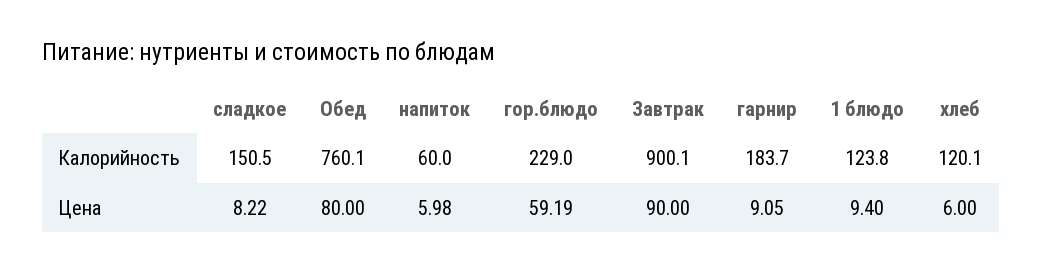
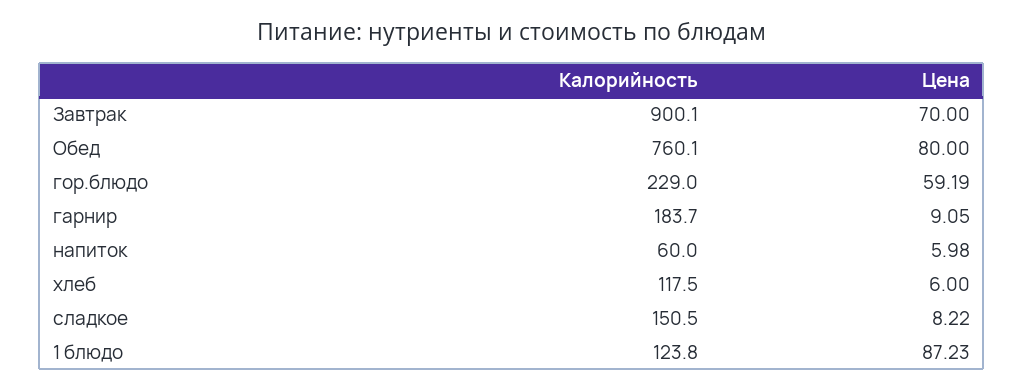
  {
    "сладкое": {
      "Калорийность": 150.5,
      "Цена": 8.22
    },
    "Обед": {
      "Калорийность": 760.1,
      "Цена": 80
    },
    "напиток": {
      "Калорийность": 60,
      "Цена": 5.98
    },
    "гор.блюдо": {
      "Калорийность": 229,
      "Цена": 59.19
    },
    "Завтрак": {
      "Калорийность": 900.1,
-     "Цена": 90
+     "Цена": 70
    },
    "гарнир": {
      "Калорийность": 183.7,
      "Цена": 9.05
    },
    "1 блюдо": {
      "Калорийность": 123.8,
-     "Цена": 9.4
+     "Цена": 87.23
    },
    "хлеб": {
-     "Калорийность": 120.1,
+     "Калорийность": 117.5,
      "Цена": 6
    }
  }

